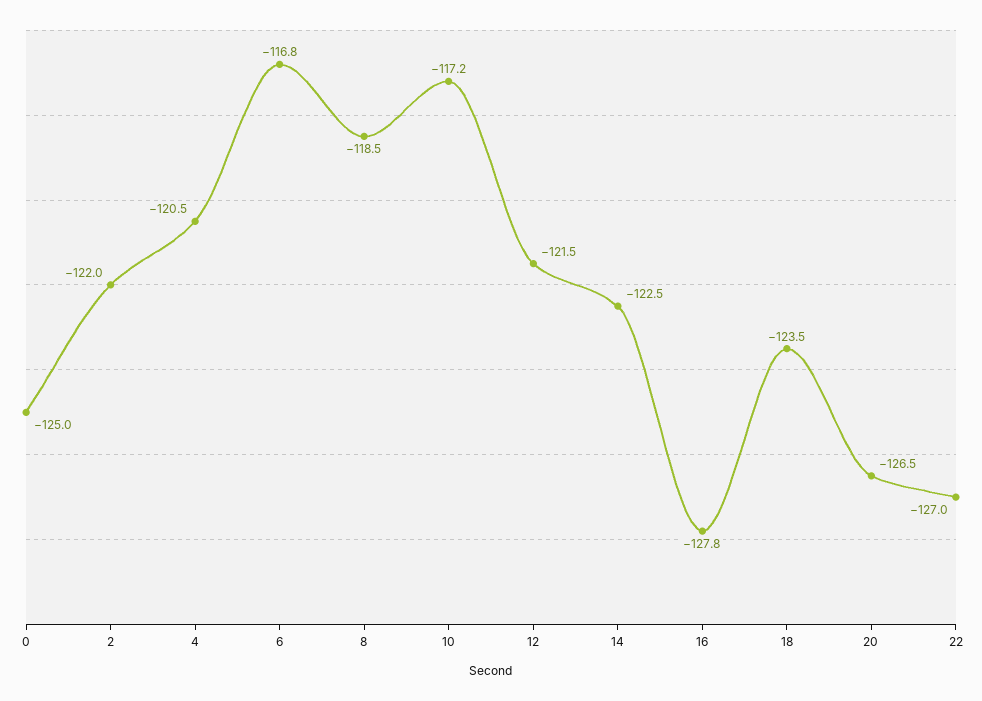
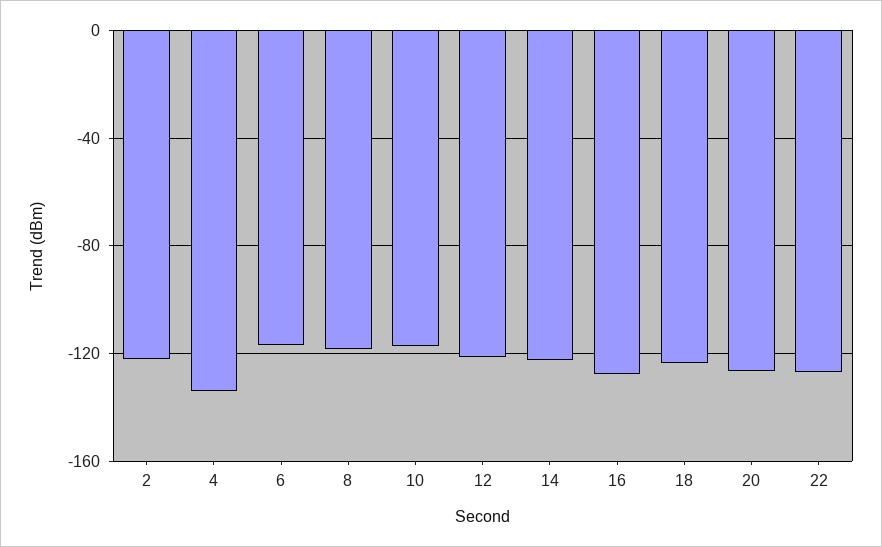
  {
-   "0": -125,
    "2": -122,
-   "4": -120.5,
+   "4": -135,
    "6": -116.8,
    "8": -118.5,
    "10": -117.2,
    "12": -121.5,
    "14": -122.5,
    "16": -127.8,
    "18": -123.5,
    "20": -126.5,
    "22": -127
  }

